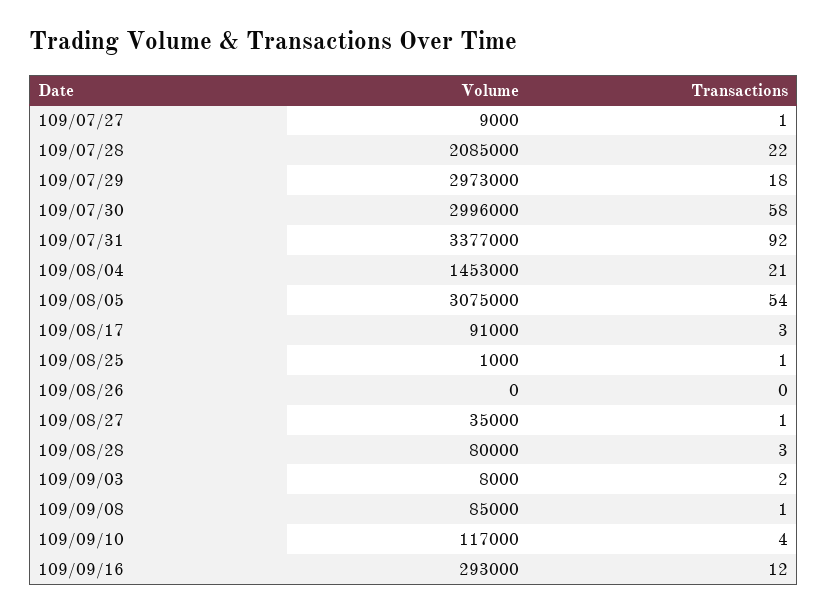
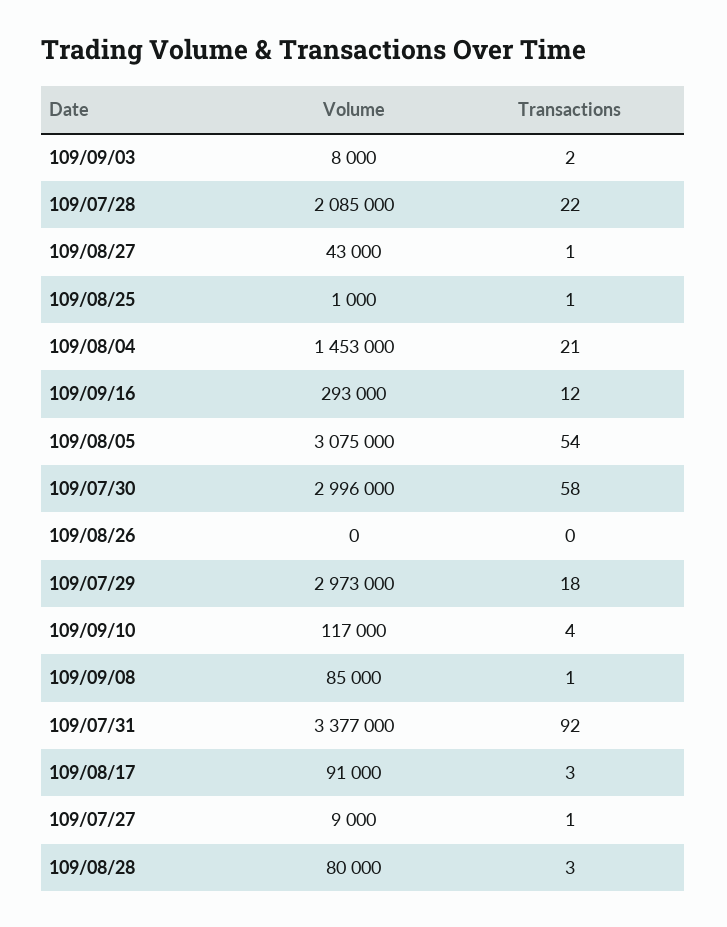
  {
    "Volume": {
      "109/07/27": 9000,
      "109/07/28": 2085000,
      "109/07/29": 2973000,
      "109/07/30": 2996000,
      "109/07/31": 3377000,
      "109/08/04": 1453000,
      "109/08/05": 3075000,
      "109/08/17": 91000,
      "109/08/25": 1000,
      "109/08/26": 0,
-     "109/08/27": 35000,
+     "109/08/27": 43000,
      "109/08/28": 80000,
      "109/09/03": 8000,
      "109/09/08": 85000,
      "109/09/10": 117000,
      "109/09/16": 293000
    },
    "Transactions": {
      "109/07/27": 1,
      "109/07/28": 22,
      "109/07/29": 18,
      "109/07/30": 58,
      "109/07/31": 92,
      "109/08/04": 21,
      "109/08/05": 54,
      "109/08/17": 3,
      "109/08/25": 1,
      "109/08/26": 0,
      "109/08/27": 1,
      "109/08/28": 3,
      "109/09/03": 2,
      "109/09/08": 1,
      "109/09/10": 4,
      "109/09/16": 12
    }
  }

